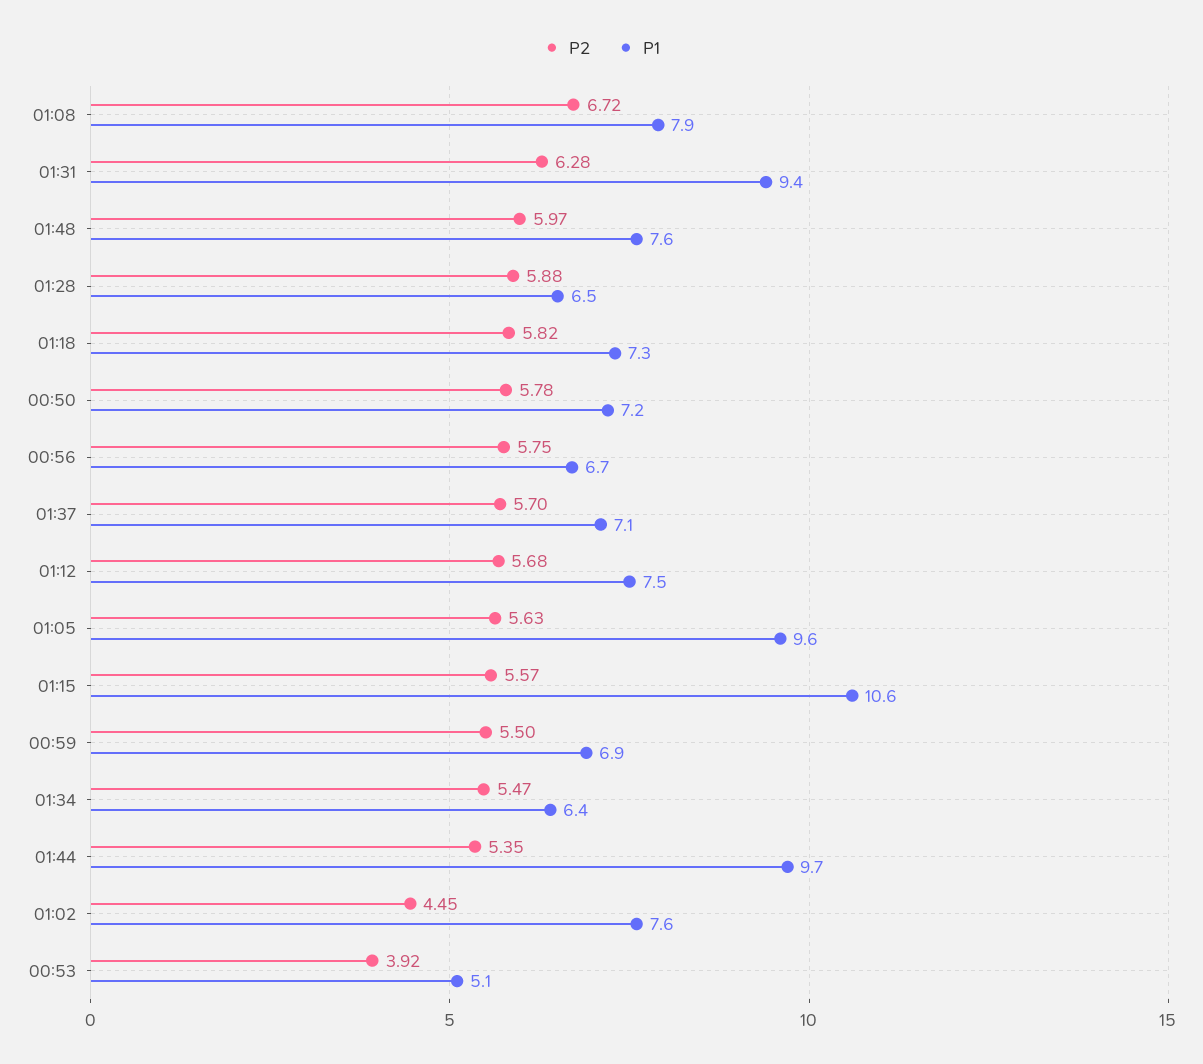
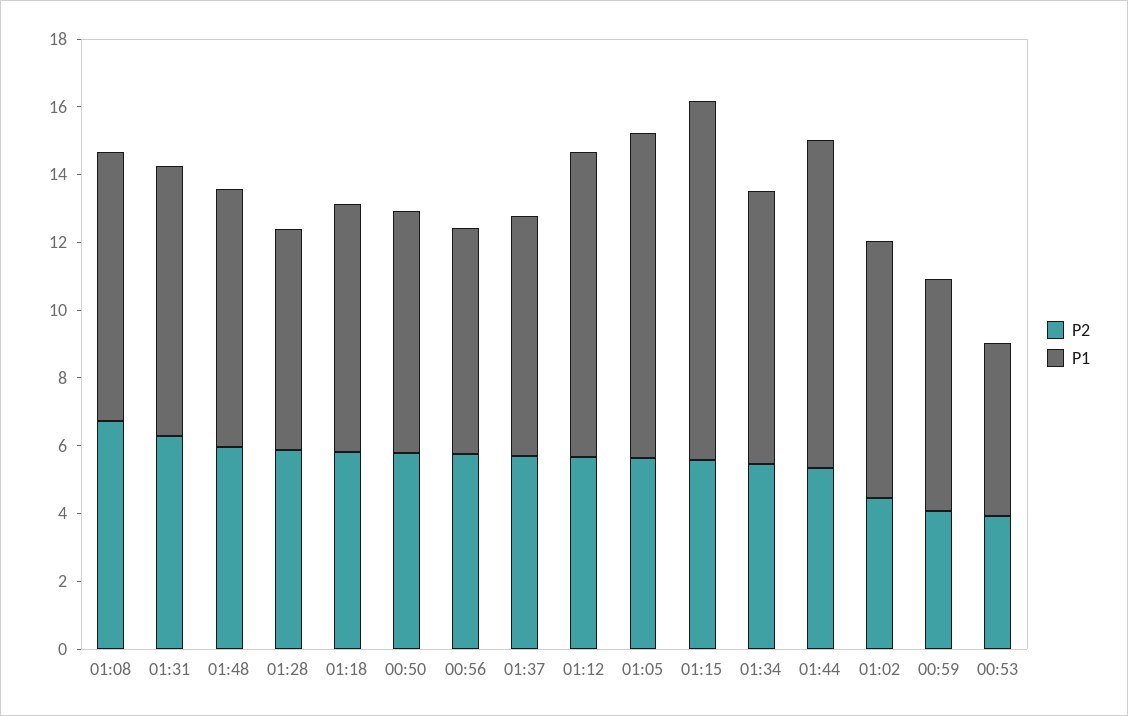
  {
    "P2": {
      "01:08": 6.72,
      "01:31": 6.28,
      "01:48": 5.97,
      "01:28": 5.88,
      "01:18": 5.82,
      "00:50": 5.78,
      "00:56": 5.75,
      "01:37": 5.7,
      "01:12": 5.68,
      "01:05": 5.63,
      "01:15": 5.57,
-     "00:59": 5.5,
+     "00:59": 4,
      "01:34": 5.47,
      "01:44": 5.35,
      "01:02": 4.45,
      "00:53": 3.92
    },
    "P1": {
      "01:08": 7.9,
-     "01:31": 9.4,
+     "01:31": 8,
      "01:48": 7.6,
      "01:28": 6.5,
      "01:18": 7.3,
      "00:50": 7.2,
      "00:56": 6.7,
      "01:37": 7.1,
-     "01:12": 7.5,
+     "01:12": 9,
      "01:05": 9.6,
      "01:15": 10.6,
      "00:59": 6.9,
-     "01:34": 6.4,
+     "01:34": 8,
      "01:44": 9.7,
      "01:02": 7.6,
      "00:53": 5.1
    }
  }

